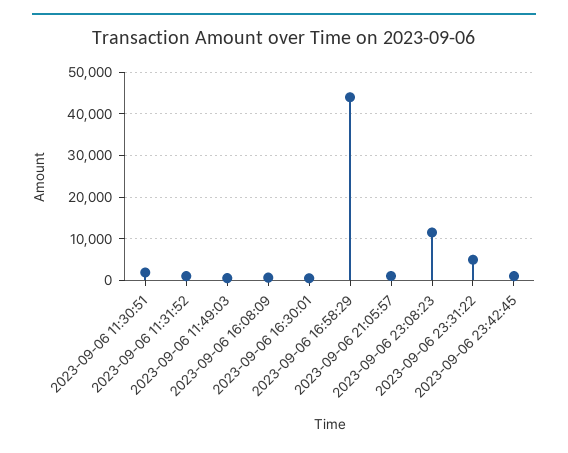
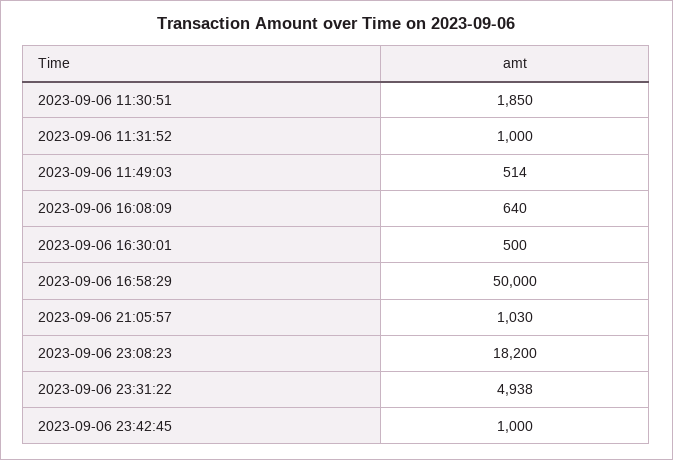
  {
    "2023-09-06 11:30:51": 1850,
    "2023-09-06 11:31:52": 1000,
    "2023-09-06 11:49:03": 514,
    "2023-09-06 16:08:09": 640,
    "2023-09-06 16:30:01": 500,
-   "2023-09-06 16:58:29": 44000,
+   "2023-09-06 16:58:29": 50000,
    "2023-09-06 21:05:57": 1030,
-   "2023-09-06 23:08:23": 12000,
+   "2023-09-06 23:08:23": 18200,
    "2023-09-06 23:31:22": 4938,
    "2023-09-06 23:42:45": 1000
  }

